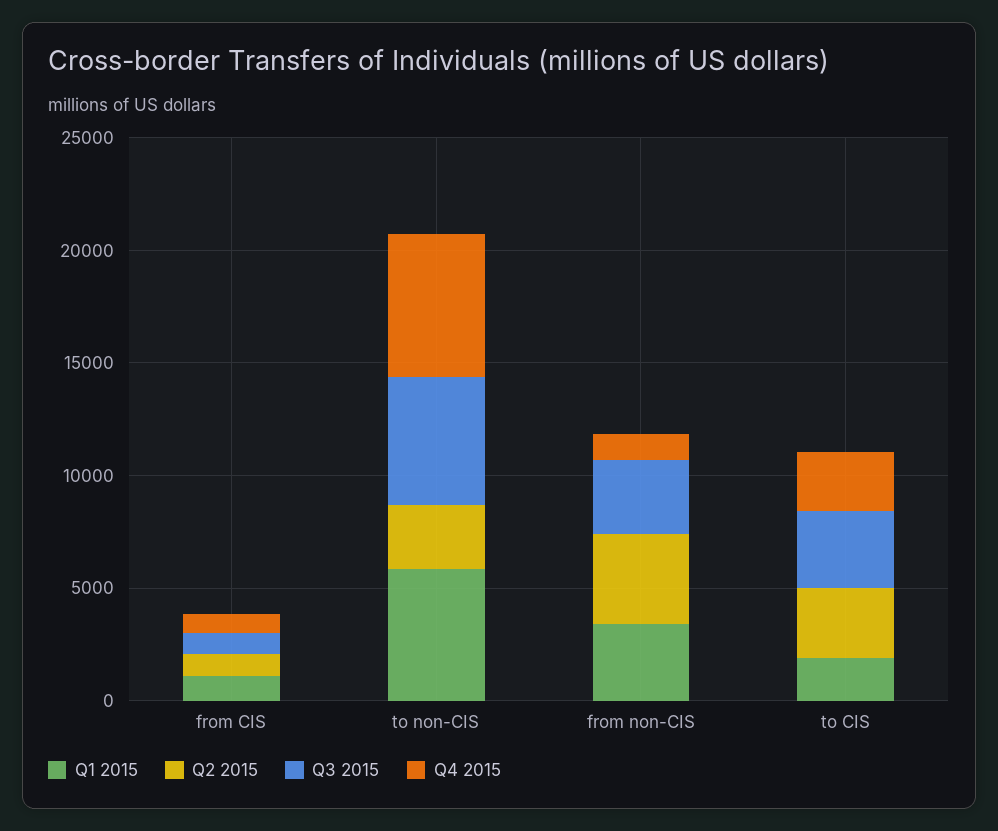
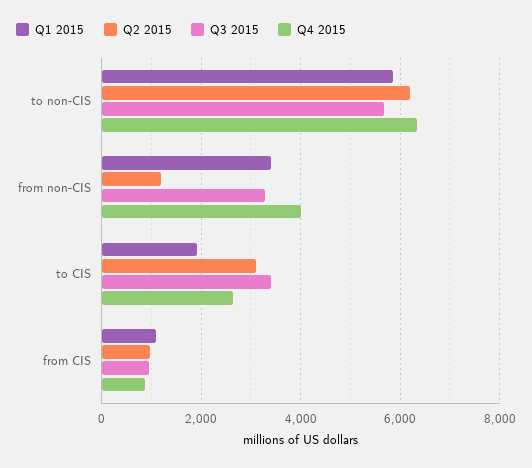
  {
    "Q1 2015": {
      "from CIS": 1000,
      "to non-CIS": 5800,
      "from non-CIS": 3400,
      "to CIS": 2000
    },
    "Q2 2015": {
      "from CIS": 1000,
-     "to non-CIS": 3000,
+     "to non-CIS": 6200,
-     "from non-CIS": 4000,
+     "from non-CIS": 1200,
      "to CIS": 3200
    },
    "Q3 2015": {
      "from CIS": 1000,
      "to non-CIS": 5600,
      "from non-CIS": 3200,
      "to CIS": 3400
    },
    "Q4 2015": {
      "from CIS": 800,
      "to non-CIS": 6400,
-     "from non-CIS": 1000,
+     "from non-CIS": 4000,
      "to CIS": 2600
    }
  }

